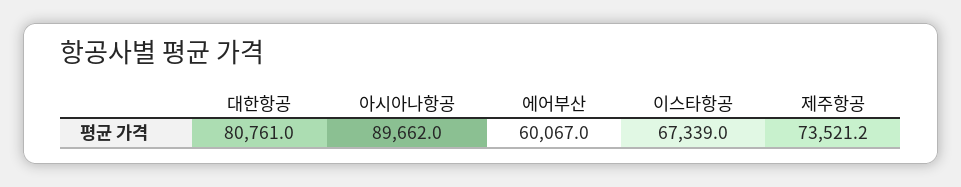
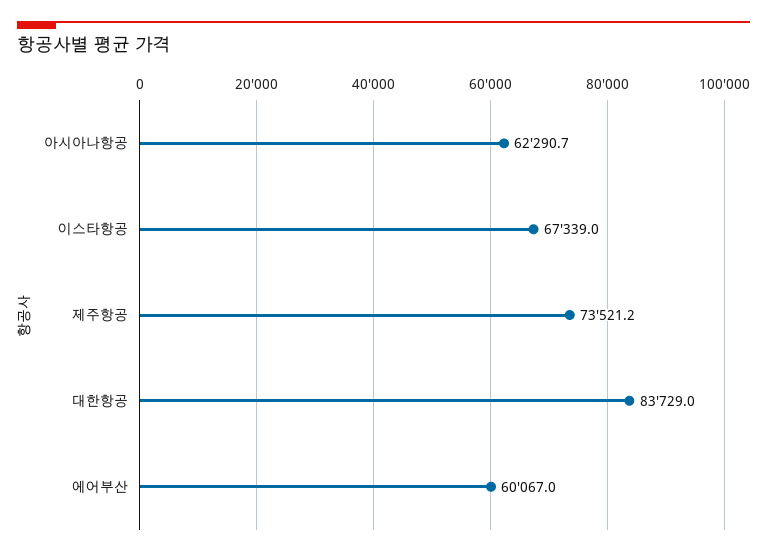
  {
-   "대한항공": 80761,
+   "대한항공": 83729,
-   "아시아나항공": 89662,
+   "아시아나항공": 62290.7,
    "에어부산": 60067,
    "이스타항공": 67339,
    "제주항공": 73521.2
  }

